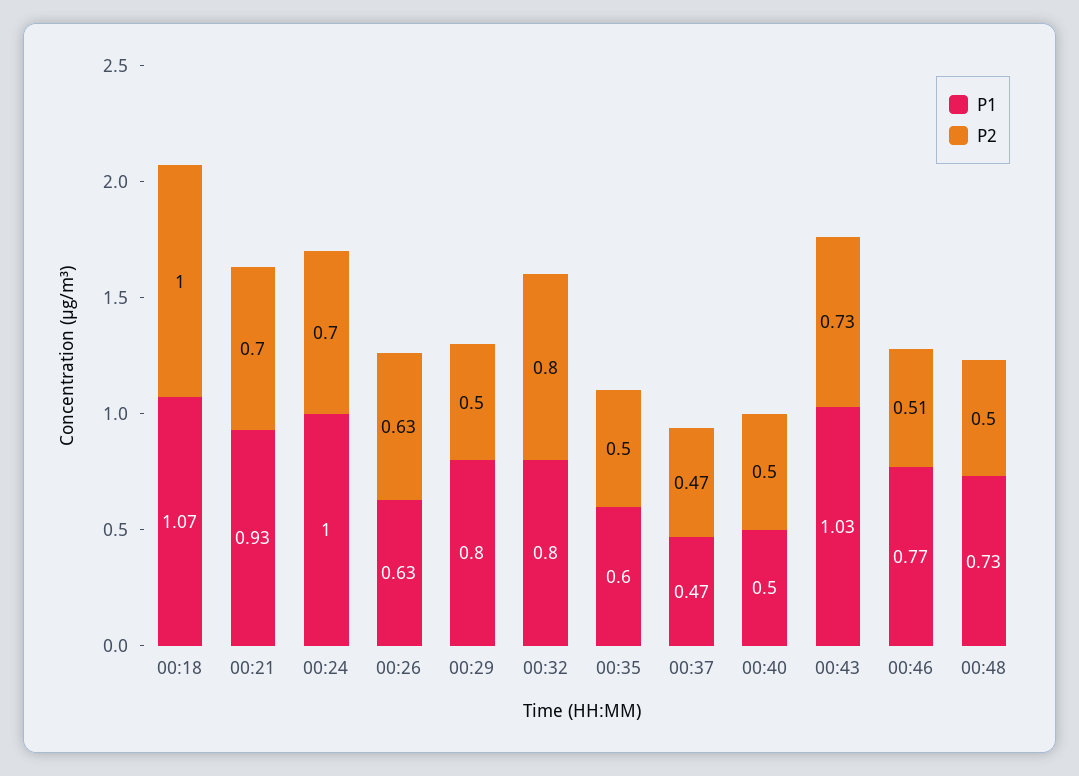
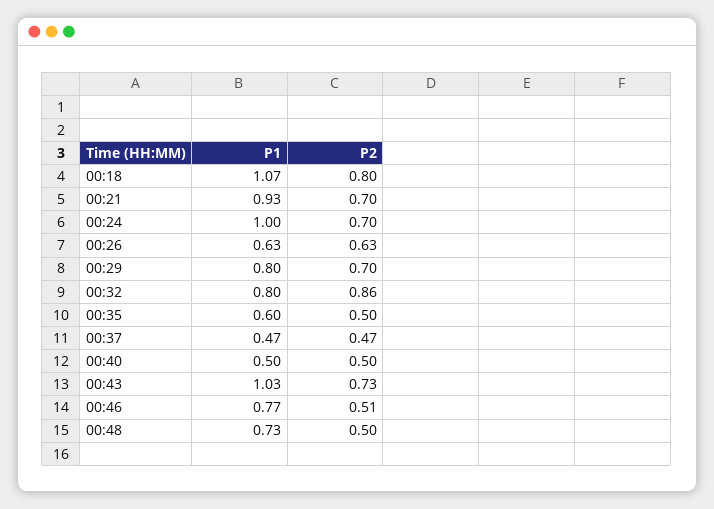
  {
    "P1": {
      "00:18": 1.07,
      "00:21": 0.93,
      "00:24": 1,
      "00:26": 0.63,
      "00:29": 0.8,
      "00:32": 0.8,
      "00:35": 0.6,
      "00:37": 0.47,
      "00:40": 0.5,
      "00:43": 1.03,
      "00:46": 0.77,
      "00:48": 0.73
    },
    "P2": {
-     "00:18": 1,
+     "00:18": 0.8,
      "00:21": 0.7,
      "00:24": 0.7,
      "00:26": 0.63,
-     "00:29": 0.5,
+     "00:29": 0.7,
-     "00:32": 0.8,
+     "00:32": 0.86,
      "00:35": 0.5,
      "00:37": 0.47,
      "00:40": 0.5,
      "00:43": 0.73,
      "00:46": 0.51,
      "00:48": 0.5
    }
  }

